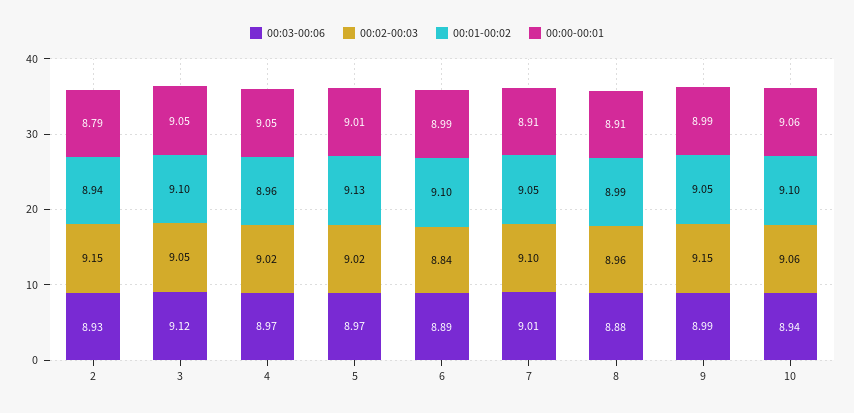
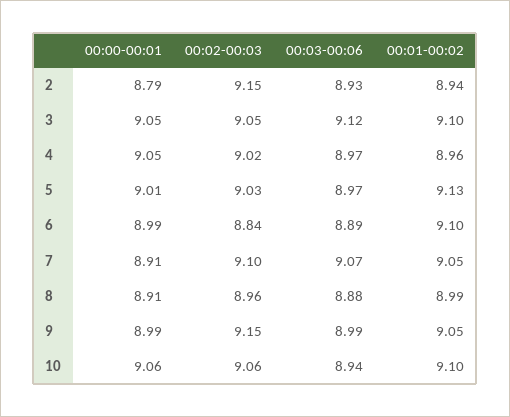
  {
    "00:03-00:06": {
      "2": 8.93,
      "3": 9.12,
      "4": 8.97,
      "5": 8.97,
      "6": 8.89,
-     "7": 9.01,
+     "7": 9.07,
      "8": 8.88,
      "9": 8.99,
      "10": 8.94
    },
    "00:02-00:03": {
      "2": 9.15,
      "3": 9.05,
      "4": 9.02,
-     "5": 9.02,
+     "5": 9.03,
      "6": 8.84,
      "7": 9.1,
      "8": 8.96,
      "9": 9.15,
      "10": 9.06
    },
    "00:01-00:02": {
      "2": 8.94,
      "3": 9.1,
      "4": 8.96,
      "5": 9.13,
      "6": 9.1,
      "7": 9.05,
      "8": 8.99,
      "9": 9.05,
      "10": 9.1
    },
    "00:00-00:01": {
      "2": 8.79,
      "3": 9.05,
      "4": 9.05,
      "5": 9.01,
      "6": 8.99,
      "7": 8.91,
      "8": 8.91,
      "9": 8.99,
      "10": 9.06
    }
  }

